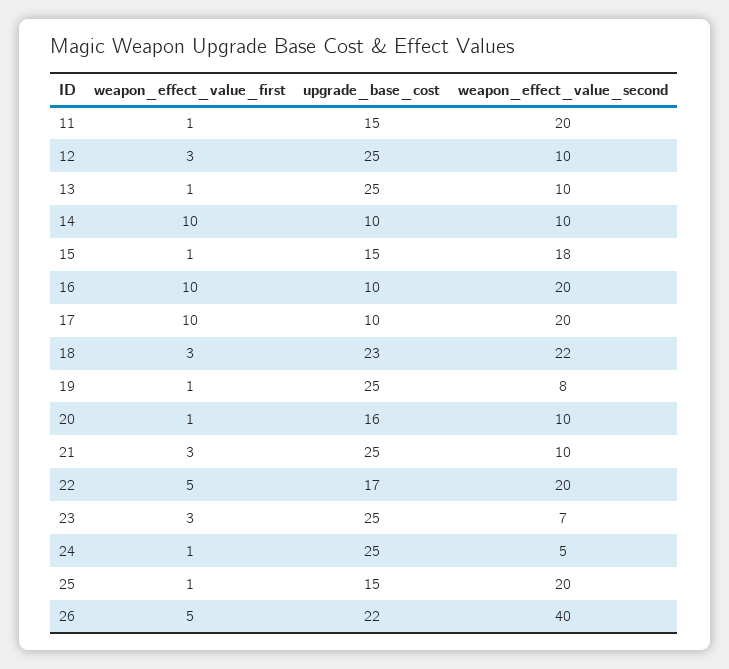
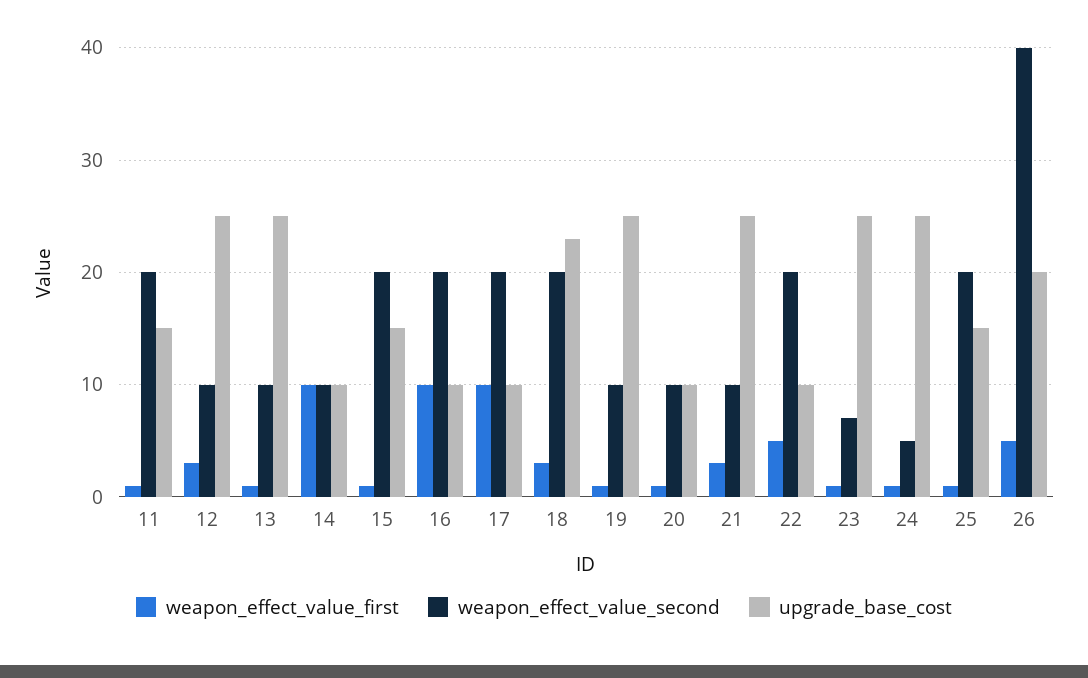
  {
    "weapon_effect_value_first": {
      "11": 1,
      "12": 3,
      "13": 1,
      "14": 10,
      "15": 1,
      "16": 10,
      "17": 10,
      "18": 3,
      "19": 1,
      "20": 1,
      "21": 3,
      "22": 5,
-     "23": 3,
+     "23": 1,
      "24": 1,
      "25": 1,
      "26": 5
    },
    "upgrade_base_cost": {
      "11": 15,
      "12": 25,
      "13": 25,
      "14": 10,
      "15": 15,
      "16": 10,
      "17": 10,
      "18": 23,
      "19": 25,
-     "20": 16,
+     "20": 10,
      "21": 25,
-     "22": 17,
+     "22": 10,
      "23": 25,
      "24": 25,
      "25": 15,
-     "26": 22
+     "26": 20
    },
    "weapon_effect_value_second": {
      "11": 20,
      "12": 10,
      "13": 10,
      "14": 10,
-     "15": 18,
+     "15": 20,
      "16": 20,
      "17": 20,
-     "18": 22,
+     "18": 20,
-     "19": 8,
+     "19": 10,
      "20": 10,
      "21": 10,
      "22": 20,
      "23": 7,
      "24": 5,
      "25": 20,
      "26": 40
    }
  }

